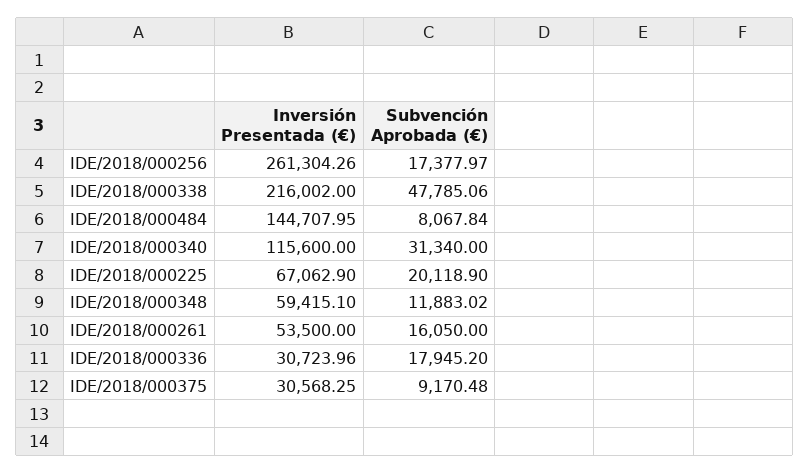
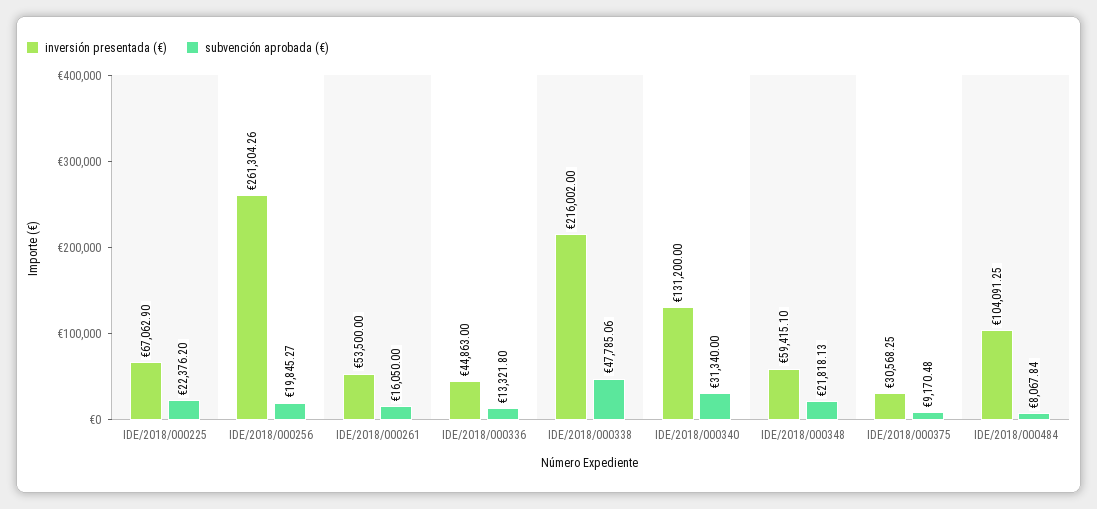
  {
    "Inversión Presentada (€)": {
      "IDE/2018/000256": 261304.26,
      "IDE/2018/000338": 216002,
-     "IDE/2018/000484": 144707.95,
+     "IDE/2018/000484": 104091.25,
-     "IDE/2018/000340": 115600,
+     "IDE/2018/000340": 131200,
      "IDE/2018/000225": 67062.9,
      "IDE/2018/000348": 59415.1,
      "IDE/2018/000261": 53500,
-     "IDE/2018/000336": 30723.96,
+     "IDE/2018/000336": 44863,
      "IDE/2018/000375": 30568.25
    },
    "Subvención Aprobada (€)": {
-     "IDE/2018/000256": 17377.97,
+     "IDE/2018/000256": 19845.27,
      "IDE/2018/000338": 47785.06,
      "IDE/2018/000484": 8067.84,
      "IDE/2018/000340": 31340,
-     "IDE/2018/000225": 20118.9,
+     "IDE/2018/000225": 22376.2,
-     "IDE/2018/000348": 11883.02,
+     "IDE/2018/000348": 21818.13,
      "IDE/2018/000261": 16050,
-     "IDE/2018/000336": 17945.2,
+     "IDE/2018/000336": 13321.8,
      "IDE/2018/000375": 9170.48
    }
  }

